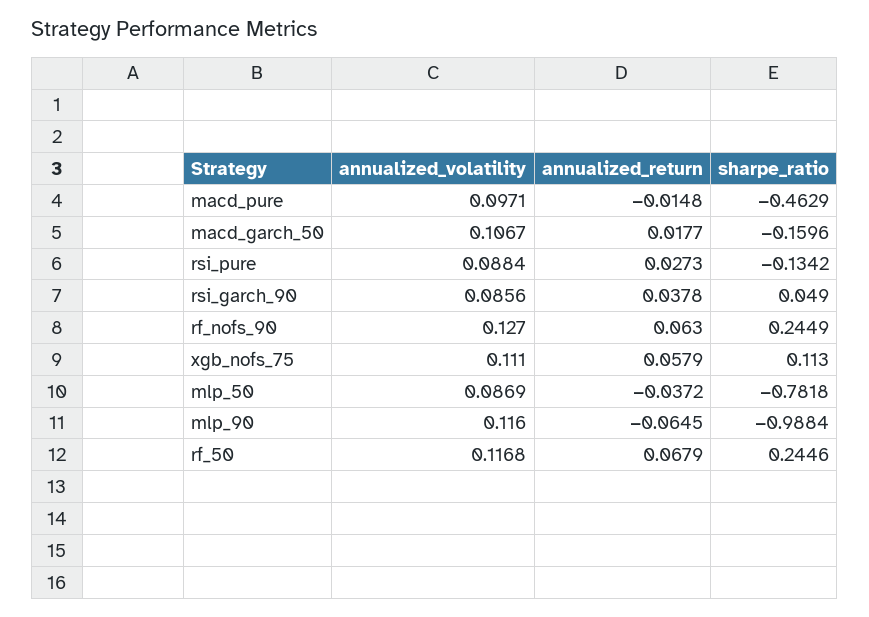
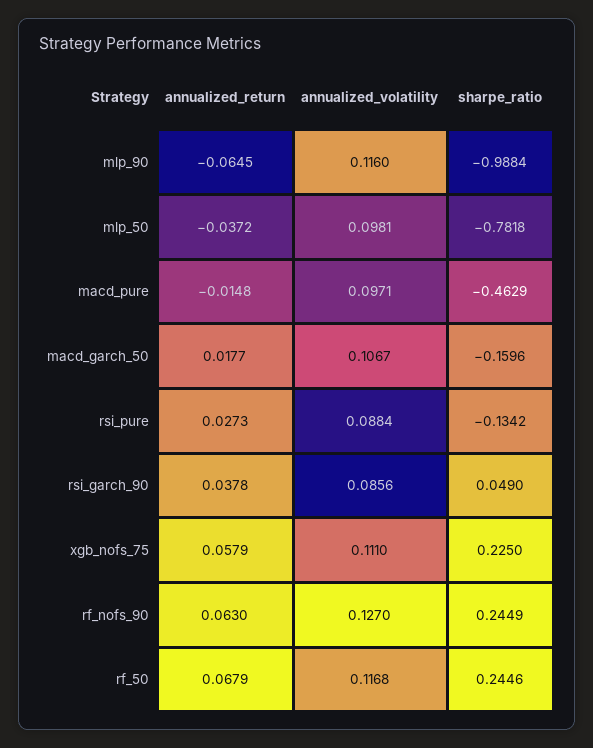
  {
    "annualized_volatility": {
      "macd_pure": 0.0971,
      "macd_garch_50": 0.1067,
      "rsi_pure": 0.0884,
      "rsi_garch_90": 0.0856,
      "rf_nofs_90": 0.127,
      "xgb_nofs_75": 0.111,
-     "mlp_50": 0.0869,
+     "mlp_50": 0.0981,
      "mlp_90": 0.116,
      "rf_50": 0.1168
    },
    "annualized_return": {
      "macd_pure": -0.0148,
      "macd_garch_50": 0.0177,
      "rsi_pure": 0.0273,
      "rsi_garch_90": 0.0378,
      "rf_nofs_90": 0.063,
      "xgb_nofs_75": 0.0579,
      "mlp_50": -0.0372,
      "mlp_90": -0.0645,
      "rf_50": 0.0679
    },
    "sharpe_ratio": {
      "macd_pure": -0.4629,
      "macd_garch_50": -0.1596,
      "rsi_pure": -0.1342,
      "rsi_garch_90": 0.049,
      "rf_nofs_90": 0.2449,
-     "xgb_nofs_75": 0.113,
+     "xgb_nofs_75": 0.225,
      "mlp_50": -0.7818,
      "mlp_90": -0.9884,
      "rf_50": 0.2446
    }
  }

